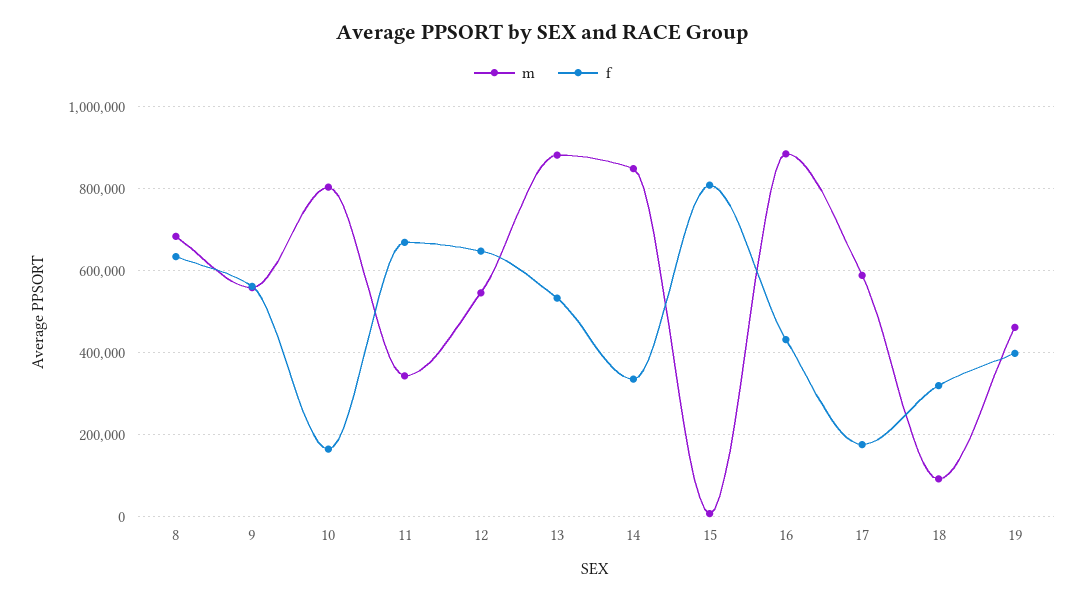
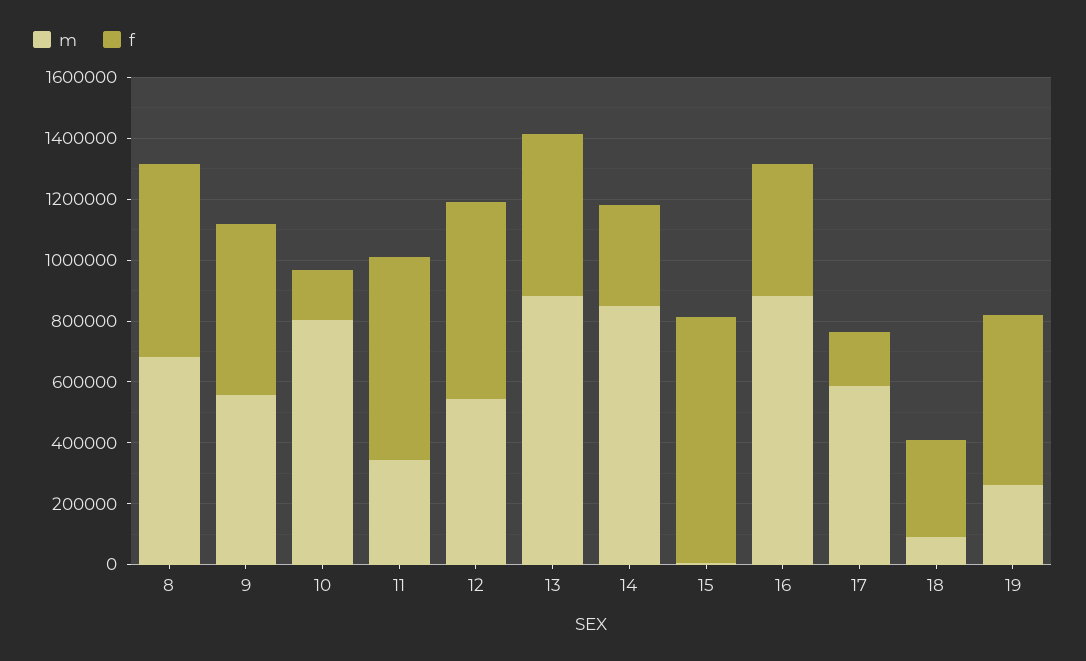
  {
    "m": {
      "8": 680000,
      "9": 560000,
      "10": 800000,
      "11": 340000,
      "12": 540000,
      "13": 880000,
      "14": 840000,
      "15": 0,
      "16": 880000,
      "17": 580000,
      "18": 100000,
-     "19": 460000
+     "19": 250000
    },
    "f": {
      "8": 640000,
      "9": 560000,
      "10": 160000,
      "11": 660000,
      "12": 640000,
      "13": 540000,
      "14": 340000,
      "15": 800000,
      "16": 440000,
      "17": 180000,
      "18": 320000,
-     "19": 400000
+     "19": 550000
    }
  }

